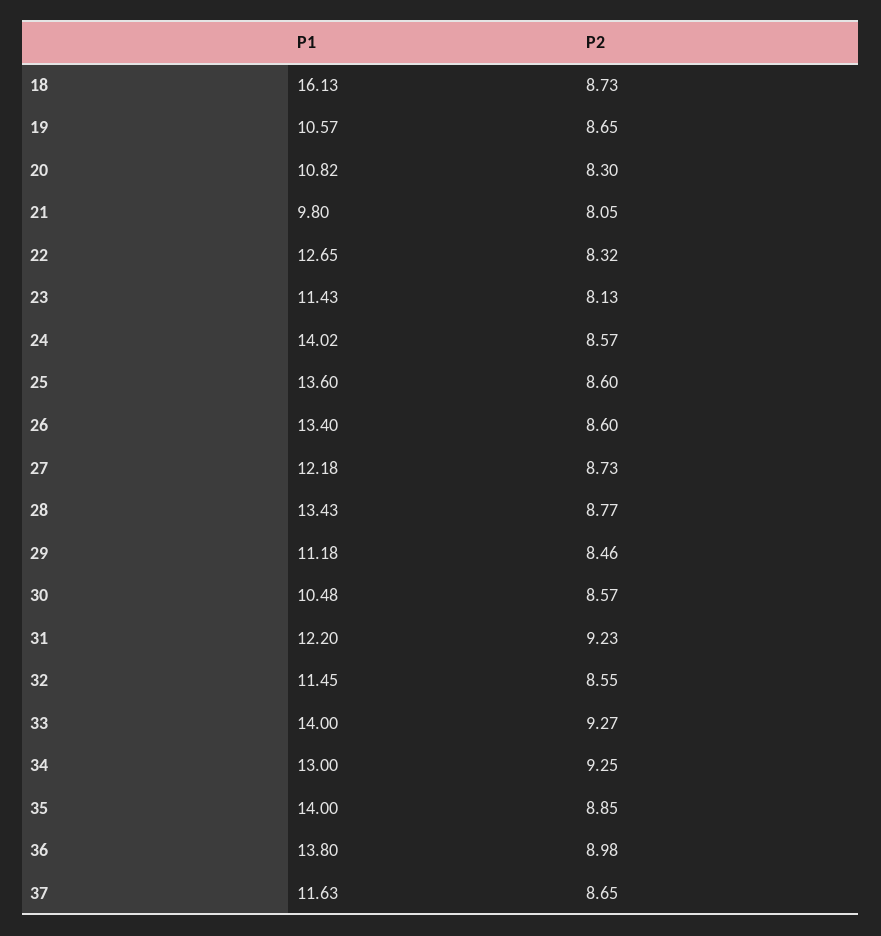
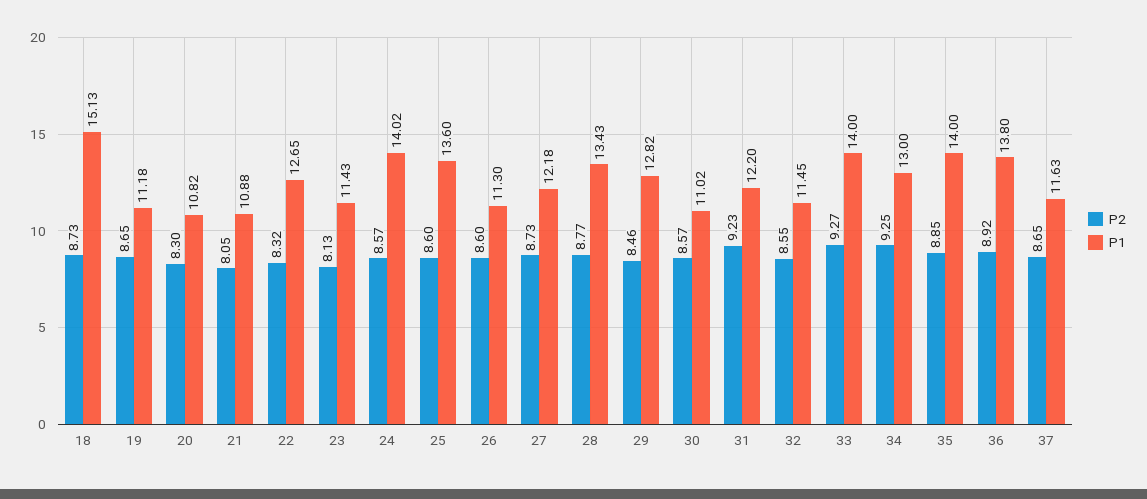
  {
    "P1": {
-     "18": 16.13,
+     "18": 15.13,
-     "19": 10.57,
+     "19": 11.18,
      "20": 10.82,
-     "21": 9.8,
+     "21": 10.88,
      "22": 12.65,
      "23": 11.43,
      "24": 14.02,
      "25": 13.6,
-     "26": 13.4,
+     "26": 11.3,
      "27": 12.18,
      "28": 13.43,
-     "29": 11.18,
+     "29": 12.82,
-     "30": 10.48,
+     "30": 11.02,
      "31": 12.2,
      "32": 11.45,
      "33": 14,
      "34": 13,
      "35": 14,
      "36": 13.8,
      "37": 11.63
    },
    "P2": {
      "18": 8.73,
      "19": 8.65,
      "20": 8.3,
      "21": 8.05,
      "22": 8.32,
      "23": 8.13,
      "24": 8.57,
      "25": 8.6,
      "26": 8.6,
      "27": 8.73,
      "28": 8.77,
      "29": 8.46,
      "30": 8.57,
      "31": 9.23,
      "32": 8.55,
      "33": 9.27,
      "34": 9.25,
      "35": 8.85,
-     "36": 8.98,
+     "36": 8.92,
      "37": 8.65
    }
  }

